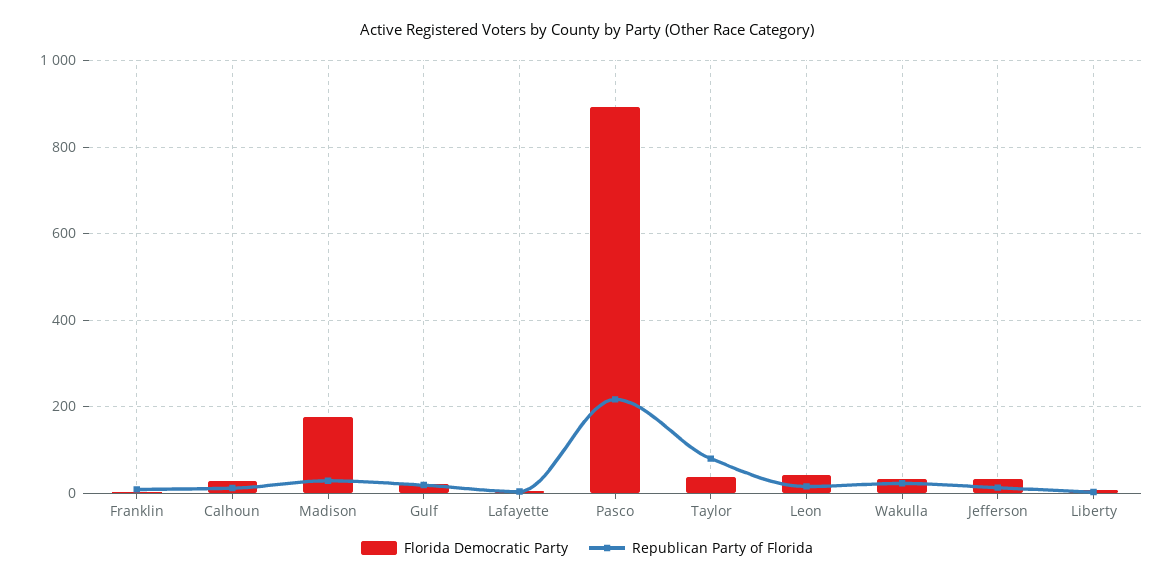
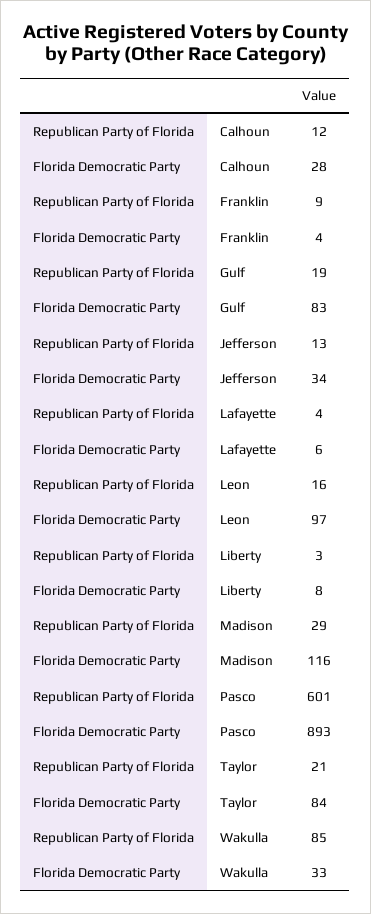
  {
    "Florida Democratic Party": {
      "Franklin": 4,
      "Calhoun": 28,
-     "Madison": 180,
+     "Madison": 116,
-     "Gulf": 20,
+     "Gulf": 83,
      "Lafayette": 6,
      "Pasco": 893,
-     "Taylor": 40,
+     "Taylor": 84,
-     "Leon": 40,
+     "Leon": 97,
      "Wakulla": 33,
      "Jefferson": 34,
      "Liberty": 8
    },
    "Republican Party of Florida": {
      "Franklin": 9,
      "Calhoun": 12,
      "Madison": 29,
      "Gulf": 19,
      "Lafayette": 4,
-     "Pasco": 220,
+     "Pasco": 601,
-     "Taylor": 80,
+     "Taylor": 21,
      "Leon": 16,
-     "Wakulla": 20,
+     "Wakulla": 85,
      "Jefferson": 13,
      "Liberty": 3
    }
  }

